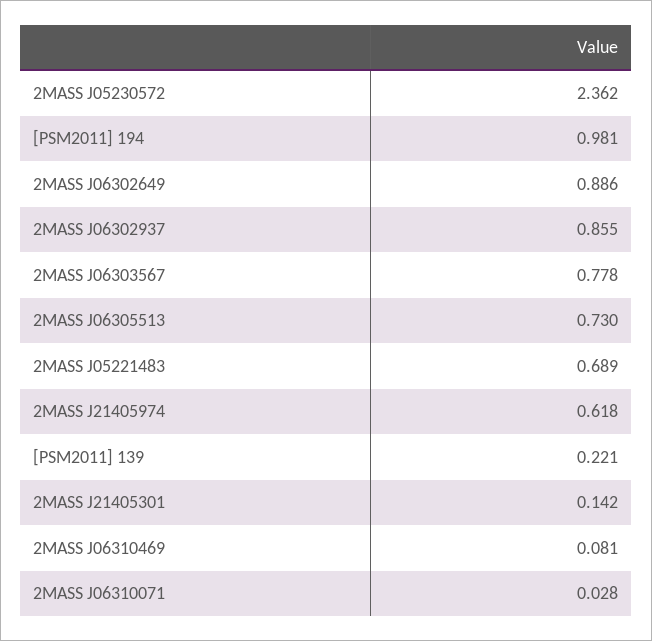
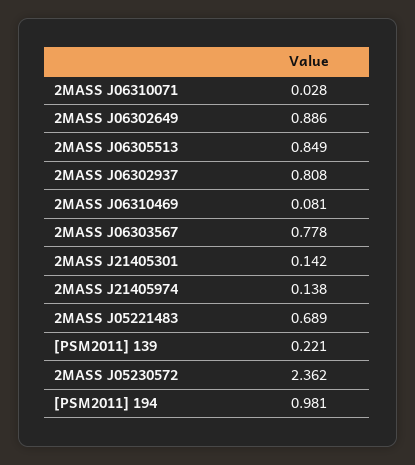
  {
    "2MASS J05230572": 2.362,
    "[PSM2011] 194": 0.981,
    "2MASS J06302649": 0.886,
-   "2MASS J06302937": 0.855,
+   "2MASS J06302937": 0.808,
    "2MASS J06303567": 0.778,
-   "2MASS J06305513": 0.73,
+   "2MASS J06305513": 0.849,
    "2MASS J05221483": 0.689,
-   "2MASS J21405974": 0.618,
+   "2MASS J21405974": 0.138,
    "[PSM2011] 139": 0.221,
    "2MASS J21405301": 0.142,
    "2MASS J06310469": 0.081,
    "2MASS J06310071": 0.028
  }

